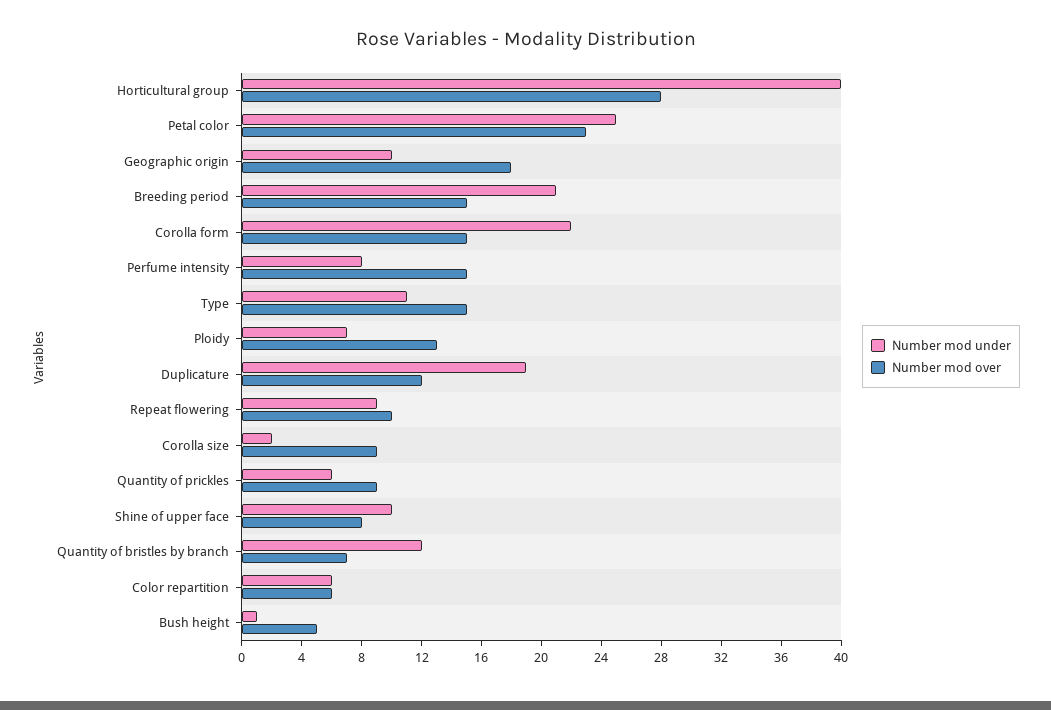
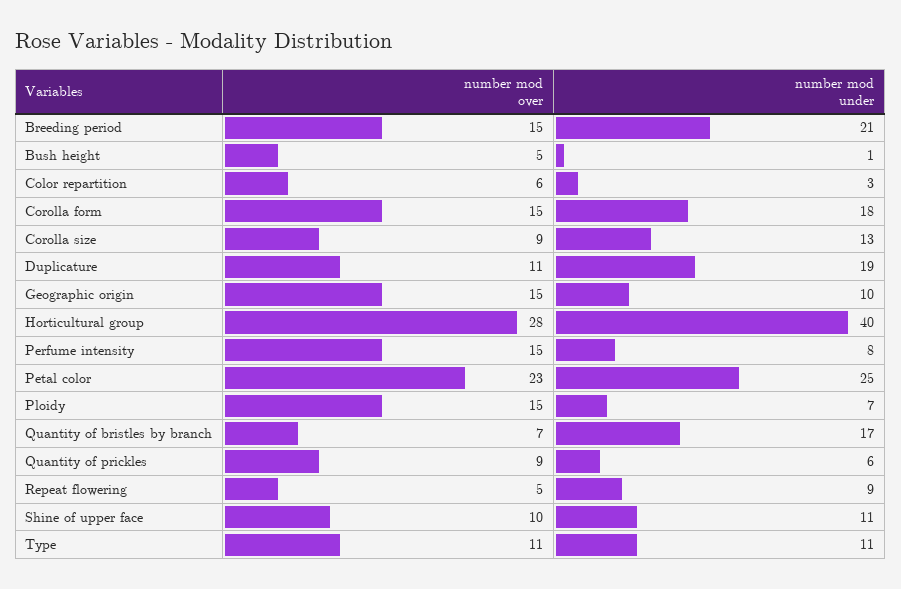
  {
    "Number mod under": {
      "Horticultural group": 40,
      "Petal color": 25,
      "Geographic origin": 10,
      "Breeding period": 21,
-     "Corolla form": 22,
+     "Corolla form": 18,
      "Perfume intensity": 8,
      "Type": 11,
      "Ploidy": 7,
      "Duplicature": 19,
      "Repeat flowering": 9,
-     "Corolla size": 2,
+     "Corolla size": 13,
      "Quantity of prickles": 6,
-     "Shine of upper face": 10,
+     "Shine of upper face": 11,
-     "Quantity of bristles by branch": 12,
+     "Quantity of bristles by branch": 17,
-     "Color repartition": 6,
+     "Color repartition": 3,
      "Bush height": 1
    },
    "Number mod over": {
      "Horticultural group": 28,
      "Petal color": 23,
-     "Geographic origin": 18,
+     "Geographic origin": 15,
      "Breeding period": 15,
      "Corolla form": 15,
      "Perfume intensity": 15,
-     "Type": 15,
+     "Type": 11,
-     "Ploidy": 13,
+     "Ploidy": 15,
-     "Duplicature": 12,
+     "Duplicature": 11,
-     "Repeat flowering": 10,
+     "Repeat flowering": 5,
      "Corolla size": 9,
      "Quantity of prickles": 9,
-     "Shine of upper face": 8,
+     "Shine of upper face": 10,
      "Quantity of bristles by branch": 7,
      "Color repartition": 6,
      "Bush height": 5
    }
  }

